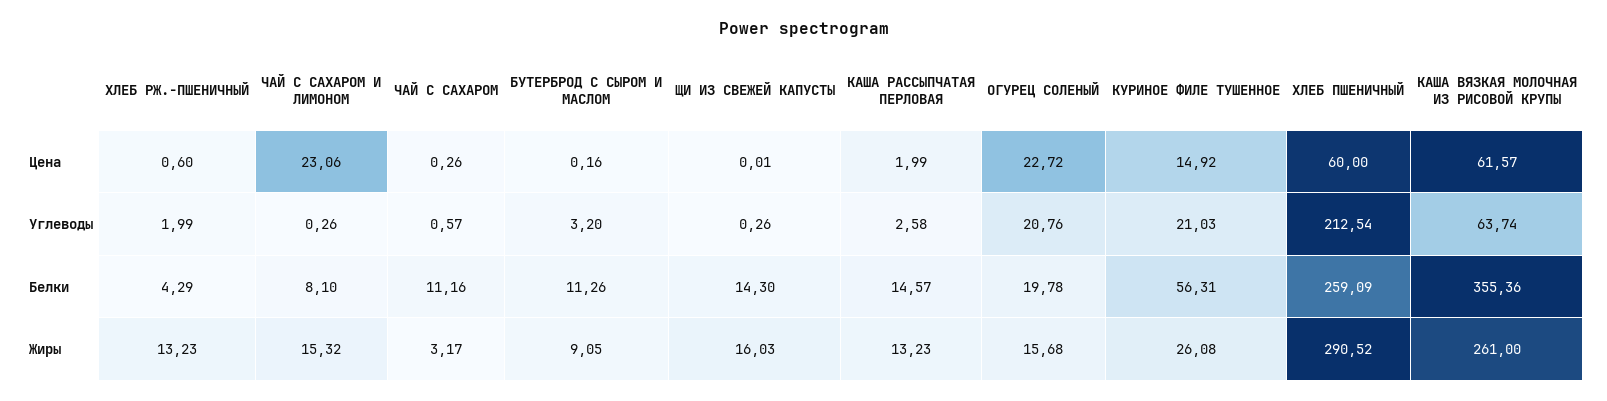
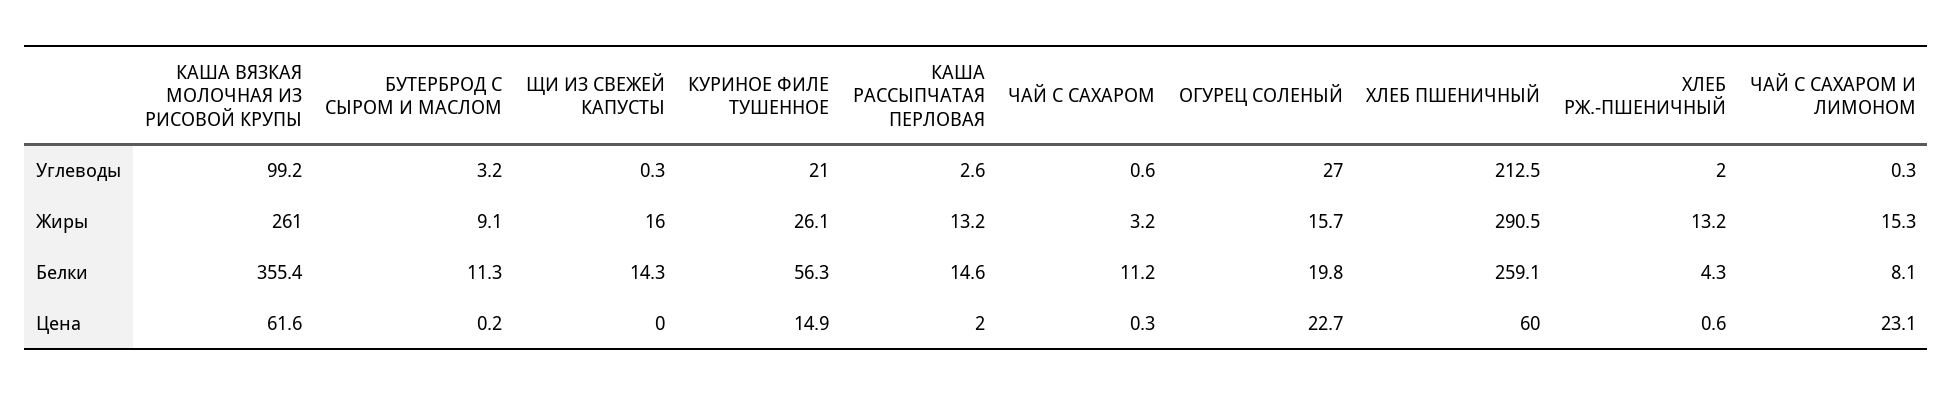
  {
    "ХЛЕБ РЖ.-ПШЕНИЧНЫЙ": {
      "Цена": 0.6,
      "Углеводы": 1.99,
      "Белки": 4.29,
      "Жиры": 13.23
    },
    "ЧАЙ С САХАРОМ И ЛИМОНОМ": {
      "Цена": 23.06,
      "Углеводы": 0.26,
      "Белки": 8.1,
      "Жиры": 15.32
    },
    "ЧАЙ С САХАРОМ": {
      "Цена": 0.26,
      "Углеводы": 0.57,
      "Белки": 11.16,
      "Жиры": 3.17
    },
    "БУТЕРБРОД С СЫРОМ И МАСЛОМ": {
      "Цена": 0.16,
      "Углеводы": 3.2,
      "Белки": 11.26,
      "Жиры": 9.05
    },
    "ЩИ ИЗ СВЕЖЕЙ КАПУСТЫ": {
      "Цена": 0.01,
      "Углеводы": 0.26,
      "Белки": 14.3,
      "Жиры": 16.03
    },
    "КАША РАССЫПЧАТАЯ ПЕРЛОВАЯ": {
      "Цена": 1.99,
      "Углеводы": 2.58,
      "Белки": 14.57,
      "Жиры": 13.23
    },
    "ОГУРЕЦ СОЛЕНЫЙ": {
      "Цена": 22.72,
-     "Углеводы": 20.76,
+     "Углеводы": 27,
      "Белки": 19.78,
      "Жиры": 15.68
    },
    "КУРИНОЕ ФИЛЕ ТУШЕННОЕ": {
      "Цена": 14.92,
      "Углеводы": 21.03,
      "Белки": 56.31,
      "Жиры": 26.08
    },
    "ХЛЕБ ПШЕНИЧНЫЙ": {
      "Цена": 60,
      "Углеводы": 212.54,
      "Белки": 259.09,
      "Жиры": 290.52
    },
    "КАША ВЯЗКАЯ МОЛОЧНАЯ ИЗ РИСОВОЙ КРУПЫ": {
      "Цена": 61.57,
-     "Углеводы": 63.74,
+     "Углеводы": 99.2,
      "Белки": 355.36,
      "Жиры": 261
    }
  }

